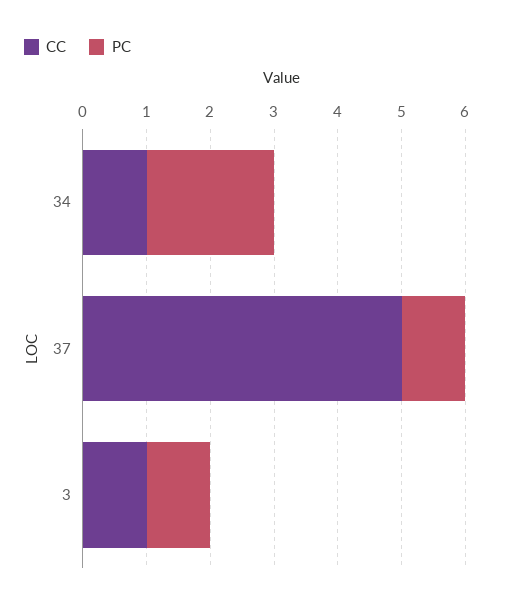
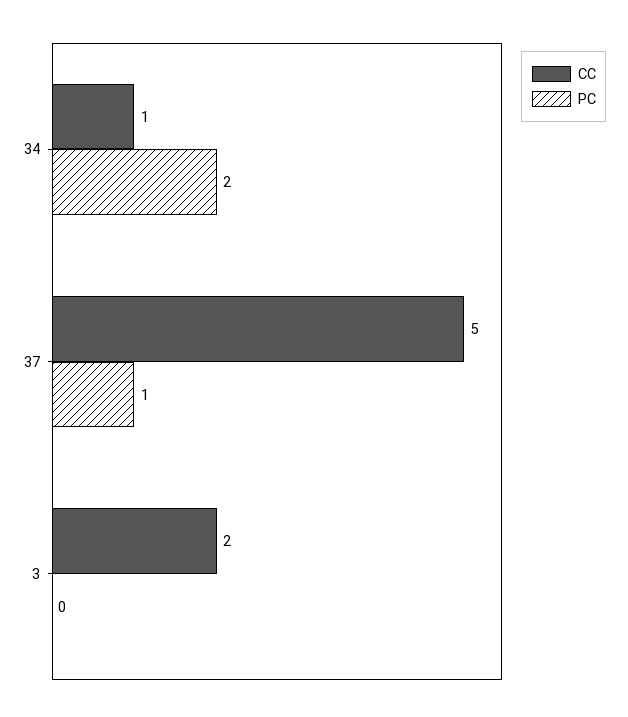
  {
    "CC": {
      "34": 1,
      "37": 5,
-     "3": 1
+     "3": 2
    },
    "PC": {
      "34": 2,
      "37": 1,
-     "3": 1
+     "3": 0
    }
  }

